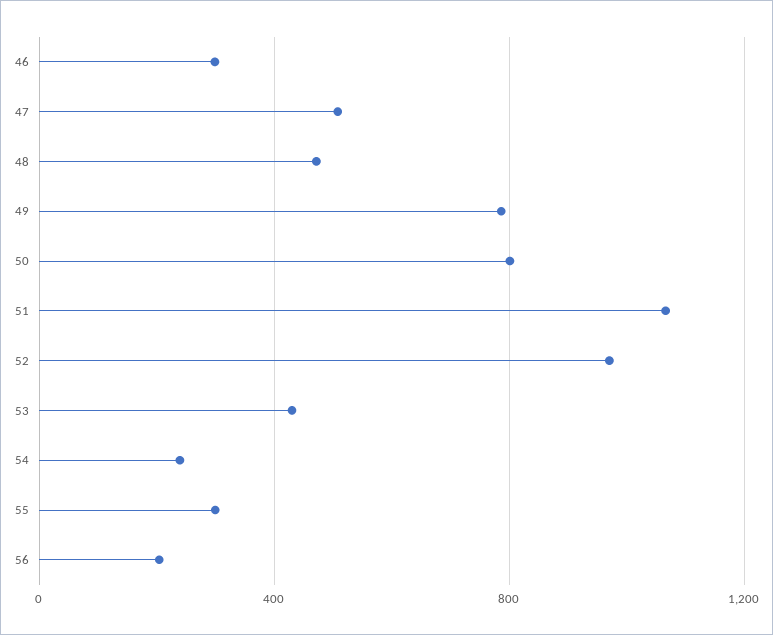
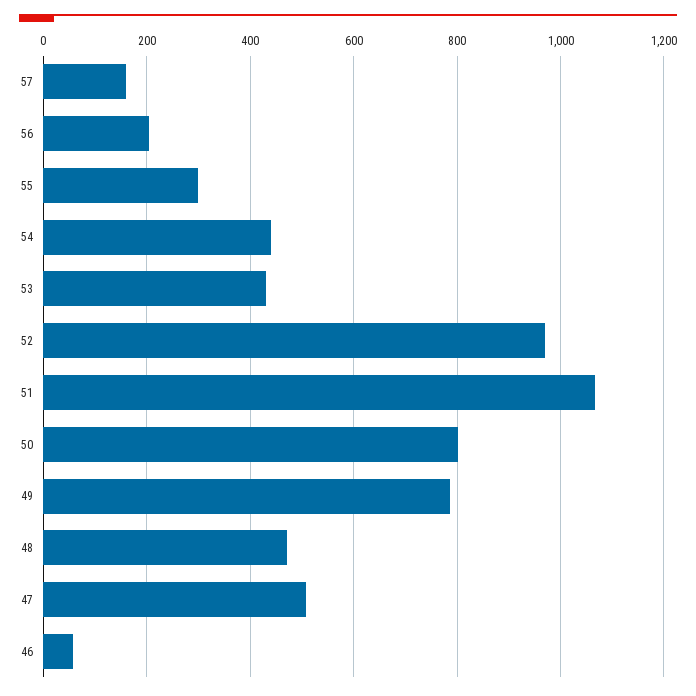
  {
-   "46": 300,
+   "46": 60,
    "47": 500,
    "48": 480,
    "49": 780,
    "50": 800,
    "51": 1060,
    "52": 980,
    "53": 440,
-   "54": 250,
+   "54": 440,
    "55": 300,
-   "56": 200
+   "56": 200,
+   "57": 160
  }

